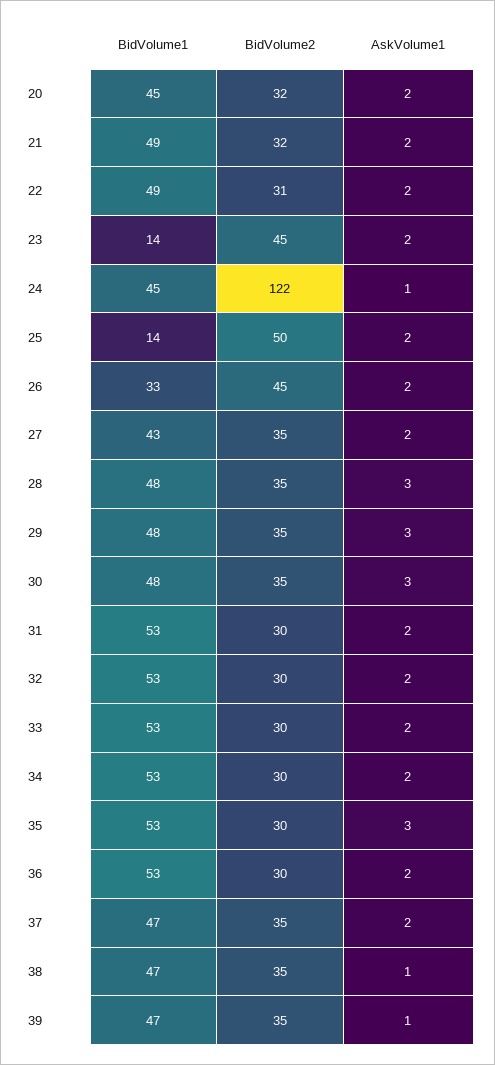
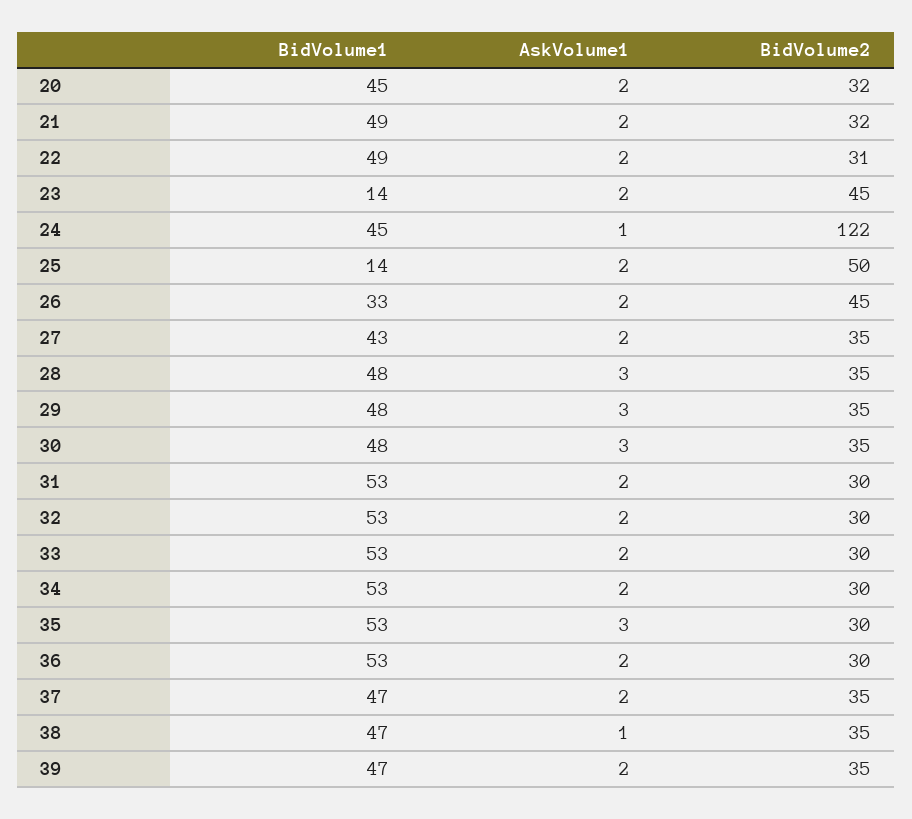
  {
    "BidVolume1": {
      "20": 45,
      "21": 49,
      "22": 49,
      "23": 14,
      "24": 45,
      "25": 14,
      "26": 33,
      "27": 43,
      "28": 48,
      "29": 48,
      "30": 48,
      "31": 53,
      "32": 53,
      "33": 53,
      "34": 53,
      "35": 53,
      "36": 53,
      "37": 47,
      "38": 47,
      "39": 47
    },
    "BidVolume2": {
      "20": 32,
      "21": 32,
      "22": 31,
      "23": 45,
      "24": 122,
      "25": 50,
      "26": 45,
      "27": 35,
      "28": 35,
      "29": 35,
      "30": 35,
      "31": 30,
      "32": 30,
      "33": 30,
      "34": 30,
      "35": 30,
      "36": 30,
      "37": 35,
      "38": 35,
      "39": 35
    },
    "AskVolume1": {
      "20": 2,
      "21": 2,
      "22": 2,
      "23": 2,
      "24": 1,
      "25": 2,
      "26": 2,
      "27": 2,
      "28": 3,
      "29": 3,
      "30": 3,
      "31": 2,
      "32": 2,
      "33": 2,
      "34": 2,
      "35": 3,
      "36": 2,
      "37": 2,
      "38": 1,
-     "39": 1
+     "39": 2
    }
  }

